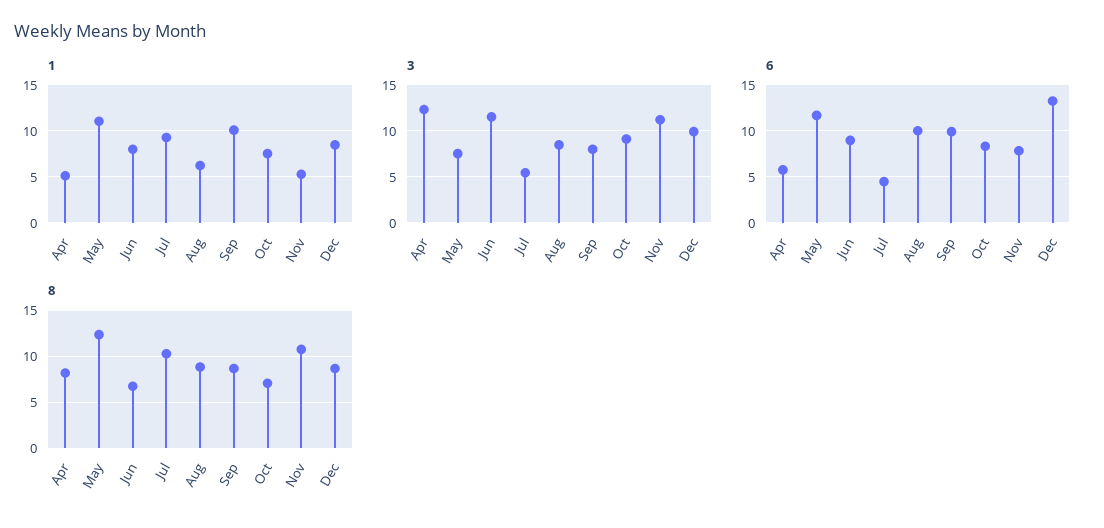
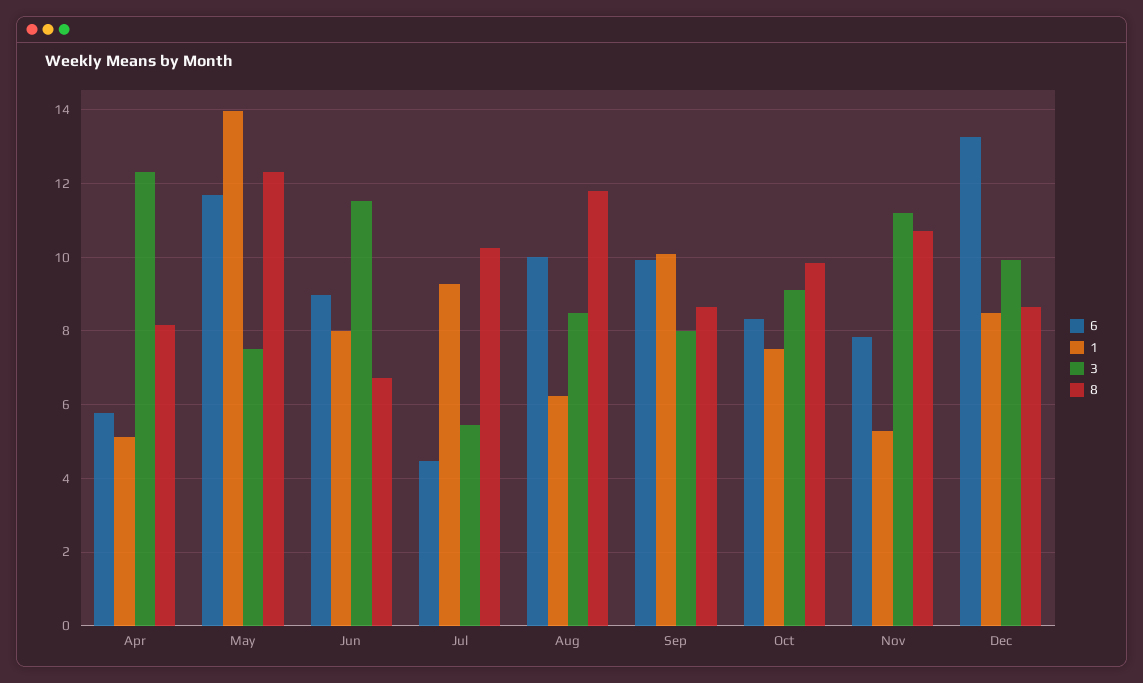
  {
    "1": {
      "Apr": 5.2,
-     "May": 11,
+     "May": 14,
      "Jun": 8,
      "Jul": 9.2,
      "Aug": 6.2,
      "Sep": 10,
      "Oct": 7.6,
      "Nov": 5.2,
      "Dec": 8.4
    },
    "3": {
      "Apr": 12.4,
      "May": 7.6,
      "Jun": 11.6,
      "Jul": 5.4,
      "Aug": 8.4,
      "Sep": 8,
      "Oct": 9.2,
      "Nov": 11.2,
      "Dec": 10
    },
    "6": {
      "Apr": 5.8,
      "May": 11.6,
      "Jun": 9,
      "Jul": 4.4,
      "Aug": 10,
      "Sep": 10,
      "Oct": 8.4,
      "Nov": 7.8,
      "Dec": 13.2
    },
    "8": {
      "Apr": 8.2,
      "May": 12.4,
      "Jun": 6.8,
      "Jul": 10.2,
-     "Aug": 9,
+     "Aug": 11.8,
      "Sep": 8.6,
-     "Oct": 7,
+     "Oct": 9.8,
      "Nov": 10.8,
      "Dec": 8.6
    }
  }

